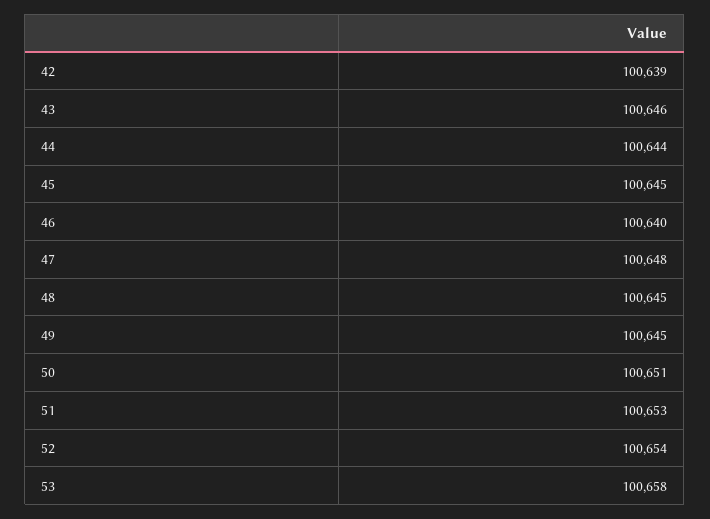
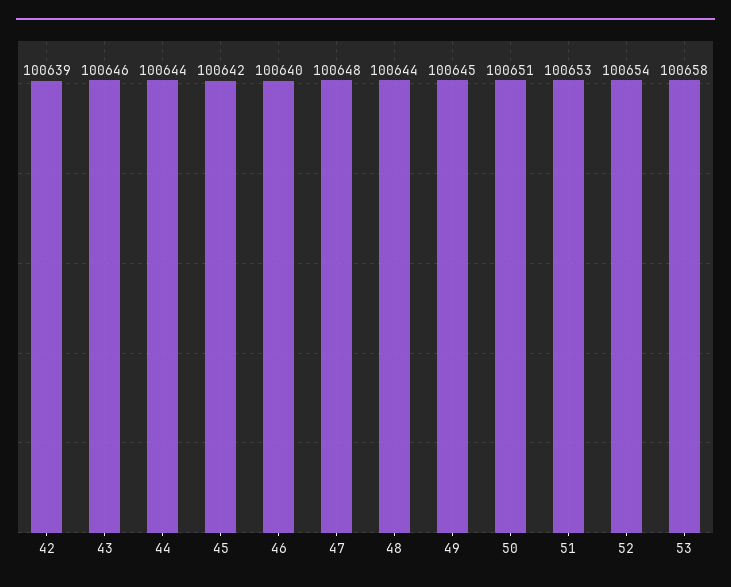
  {
    "42": 100639,
    "43": 100646,
    "44": 100644,
-   "45": 100645,
+   "45": 100642,
    "46": 100640,
    "47": 100648,
-   "48": 100645,
+   "48": 100644,
    "49": 100645,
    "50": 100651,
    "51": 100653,
    "52": 100654,
    "53": 100658
  }

